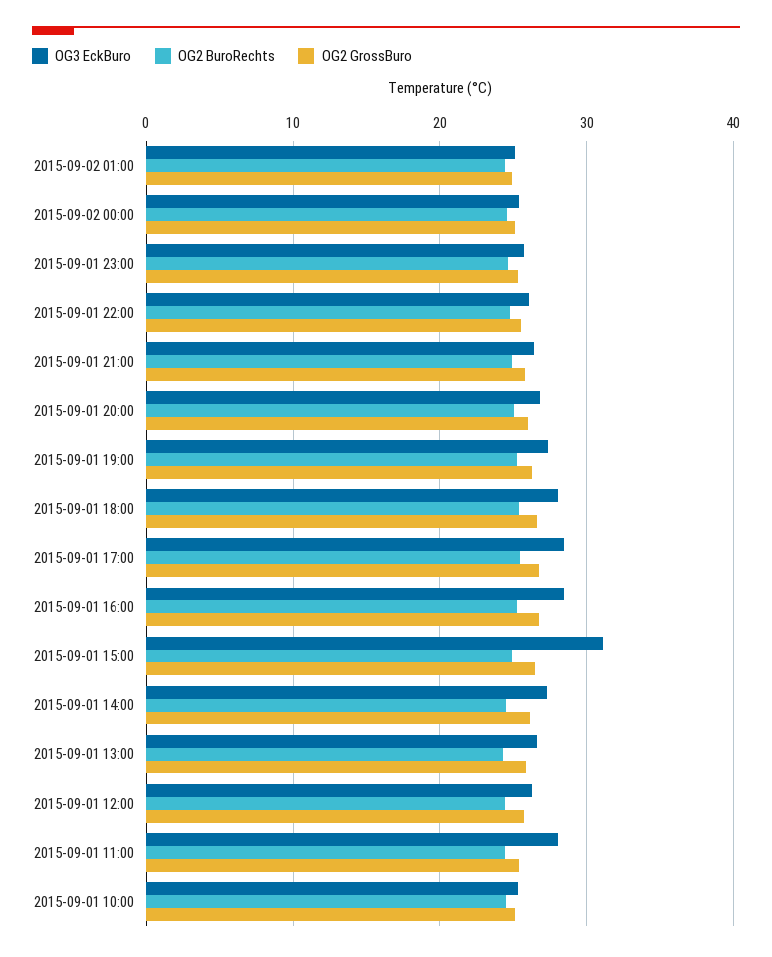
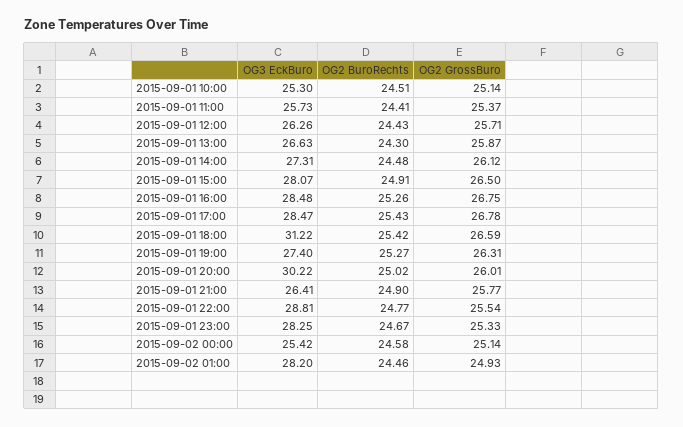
  {
    "OG3 EckBuro": {
-     "2015-09-02 01:00": 25,
+     "2015-09-02 01:00": 28.2,
      "2015-09-02 00:00": 25.42,
-     "2015-09-01 23:00": 26,
+     "2015-09-01 23:00": 28.25,
-     "2015-09-01 22:00": 26,
+     "2015-09-01 22:00": 28.81,
      "2015-09-01 21:00": 26.41,
-     "2015-09-01 20:00": 27,
+     "2015-09-01 20:00": 30.22,
      "2015-09-01 19:00": 27.4,
-     "2015-09-01 18:00": 28,
+     "2015-09-01 18:00": 31.22,
      "2015-09-01 17:00": 28.47,
      "2015-09-01 16:00": 28.48,
-     "2015-09-01 15:00": 31,
+     "2015-09-01 15:00": 28.07,
      "2015-09-01 14:00": 27.31,
      "2015-09-01 13:00": 26.63,
      "2015-09-01 12:00": 26.26,
-     "2015-09-01 11:00": 28,
+     "2015-09-01 11:00": 25.73,
      "2015-09-01 10:00": 25.3
    },
    "OG2 BuroRechts": {
      "2015-09-02 01:00": 24.46,
      "2015-09-02 00:00": 24.58,
      "2015-09-01 23:00": 24.67,
      "2015-09-01 22:00": 24.77,
      "2015-09-01 21:00": 24.9,
      "2015-09-01 20:00": 25.02,
      "2015-09-01 19:00": 25.27,
      "2015-09-01 18:00": 25.42,
      "2015-09-01 17:00": 25.43,
      "2015-09-01 16:00": 25.26,
      "2015-09-01 15:00": 24.91,
      "2015-09-01 14:00": 24.48,
      "2015-09-01 13:00": 24.3,
      "2015-09-01 12:00": 24.43,
      "2015-09-01 11:00": 24.41,
      "2015-09-01 10:00": 24.51
    },
    "OG2 GrossBuro": {
      "2015-09-02 01:00": 24.93,
      "2015-09-02 00:00": 25.14,
      "2015-09-01 23:00": 25.33,
      "2015-09-01 22:00": 25.54,
      "2015-09-01 21:00": 25.77,
      "2015-09-01 20:00": 26.01,
      "2015-09-01 19:00": 26.31,
      "2015-09-01 18:00": 26.59,
      "2015-09-01 17:00": 26.78,
      "2015-09-01 16:00": 26.75,
      "2015-09-01 15:00": 26.5,
      "2015-09-01 14:00": 26.12,
      "2015-09-01 13:00": 25.87,
      "2015-09-01 12:00": 25.71,
      "2015-09-01 11:00": 25.37,
      "2015-09-01 10:00": 25.14
    }
  }

